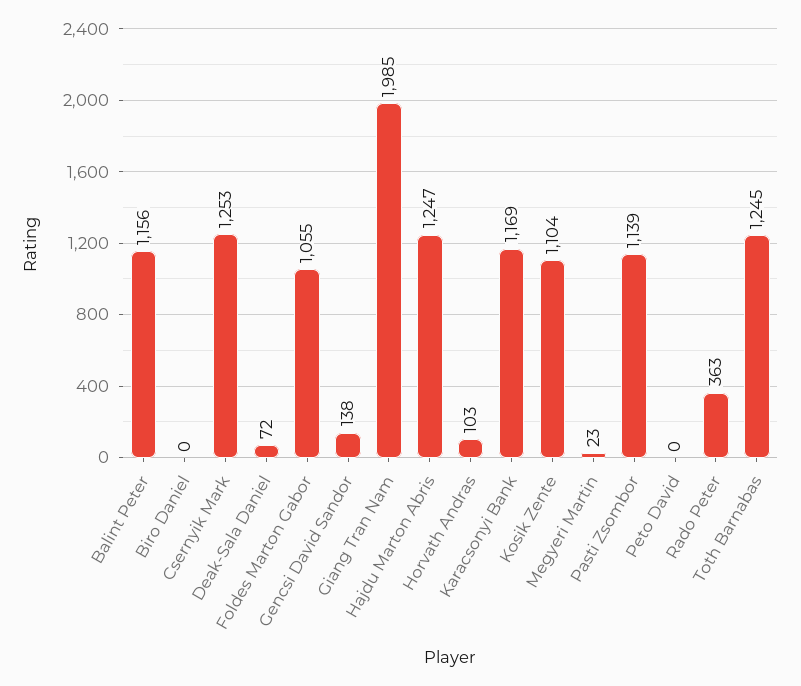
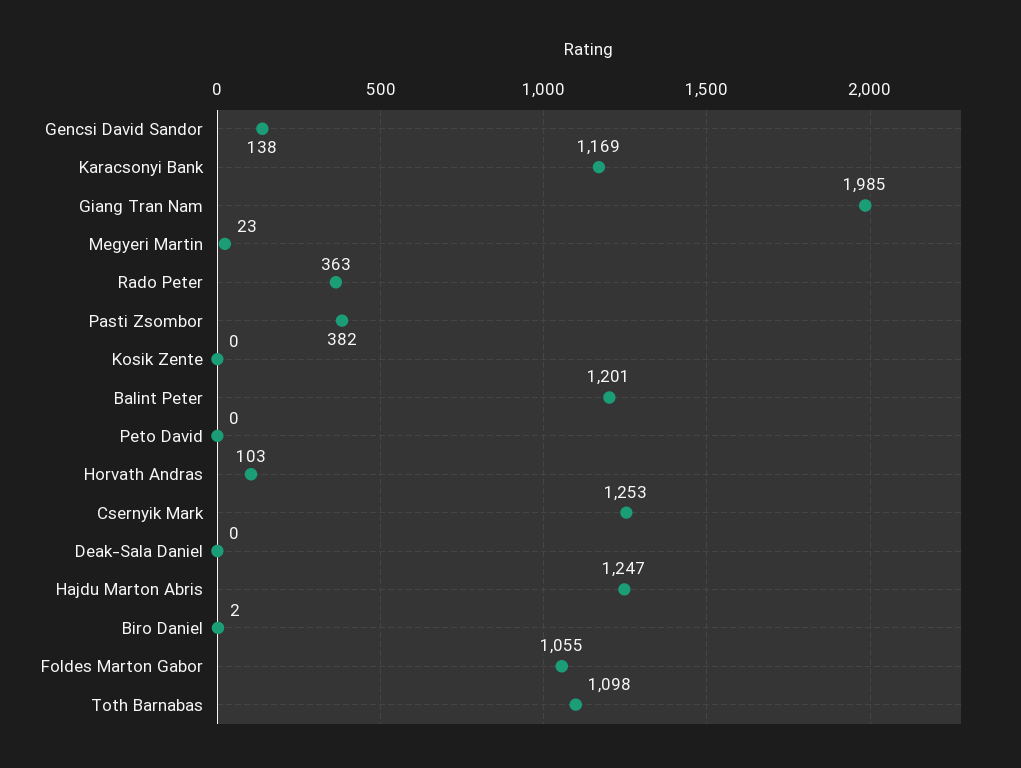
  {
-   "Balint Peter": 1156,
+   "Balint Peter": 1201,
-   "Biro Daniel": 0,
+   "Biro Daniel": 2,
    "Csernyik Mark": 1253,
-   "Deak-Sala Daniel": 72,
+   "Deak-Sala Daniel": 0,
    "Foldes Marton Gabor": 1055,
    "Gencsi David Sandor": 138,
    "Giang Tran Nam": 1985,
    "Hajdu Marton Abris": 1247,
    "Horvath Andras": 103,
    "Karacsonyi Bank": 1169,
-   "Kosik Zente": 1104,
+   "Kosik Zente": 0,
    "Megyeri Martin": 23,
-   "Pasti Zsombor": 1139,
+   "Pasti Zsombor": 382,
    "Peto David": 0,
    "Rado Peter": 363,
-   "Toth Barnabas": 1245
+   "Toth Barnabas": 1098
  }

